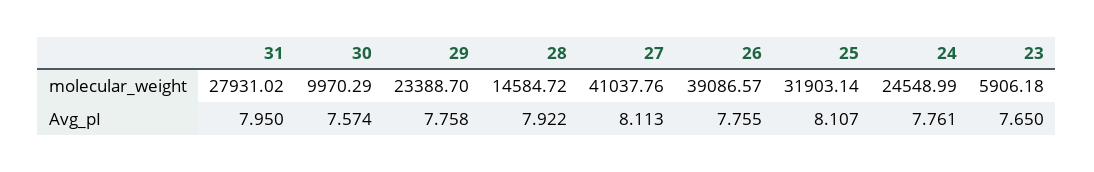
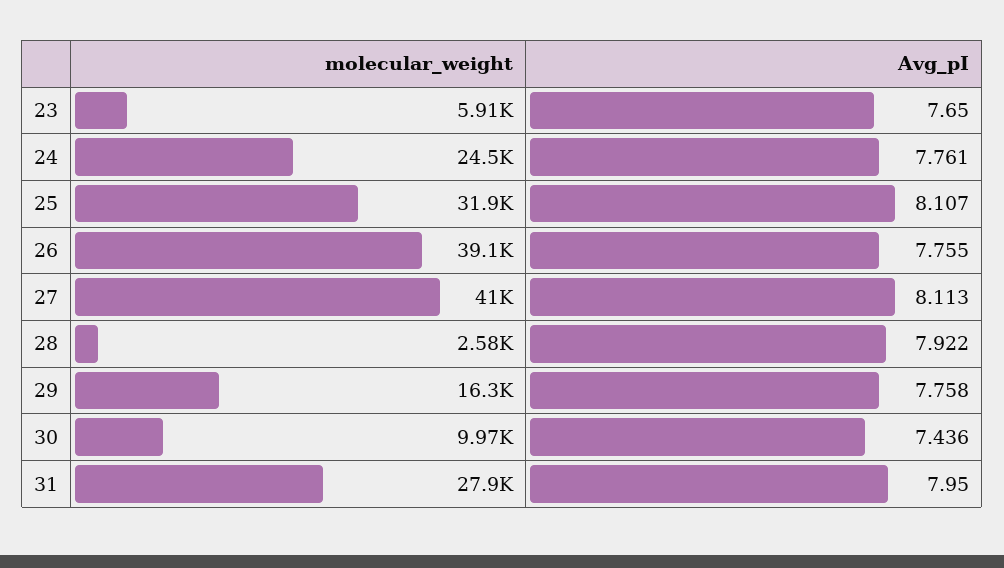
  {
    "31": {
      "molecular_weight": 27931.02,
      "Avg_pI": 7.95
    },
    "30": {
      "molecular_weight": 9970.29,
-     "Avg_pI": 7.574
+     "Avg_pI": 7.436
    },
    "29": {
-     "molecular_weight": 23388.7,
+     "molecular_weight": 16300,
      "Avg_pI": 7.758
    },
    "28": {
-     "molecular_weight": 14584.72,
+     "molecular_weight": 2580,
      "Avg_pI": 7.922
    },
    "27": {
      "molecular_weight": 41037.76,
      "Avg_pI": 8.113
    },
    "26": {
      "molecular_weight": 39086.57,
      "Avg_pI": 7.755
    },
    "25": {
      "molecular_weight": 31903.14,
      "Avg_pI": 8.107
    },
    "24": {
      "molecular_weight": 24548.99,
      "Avg_pI": 7.761
    },
    "23": {
      "molecular_weight": 5906.18,
      "Avg_pI": 7.65
    }
  }

